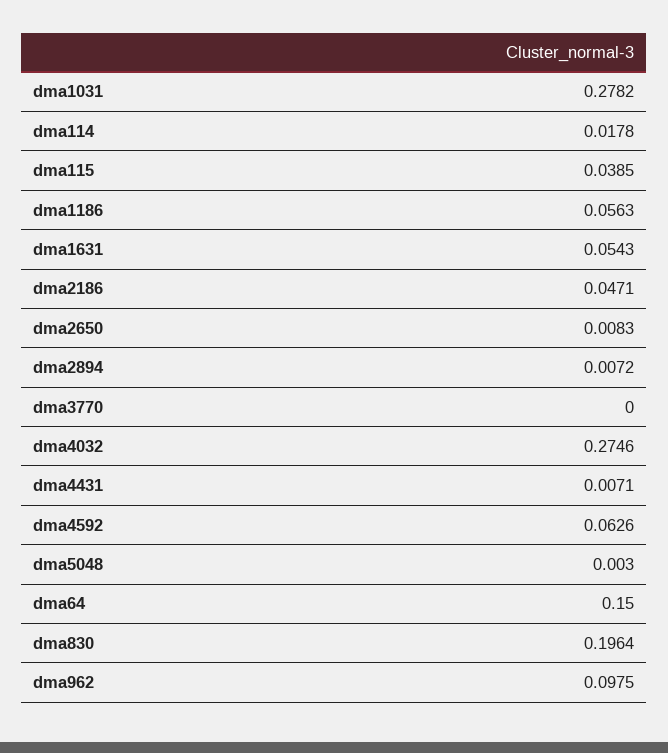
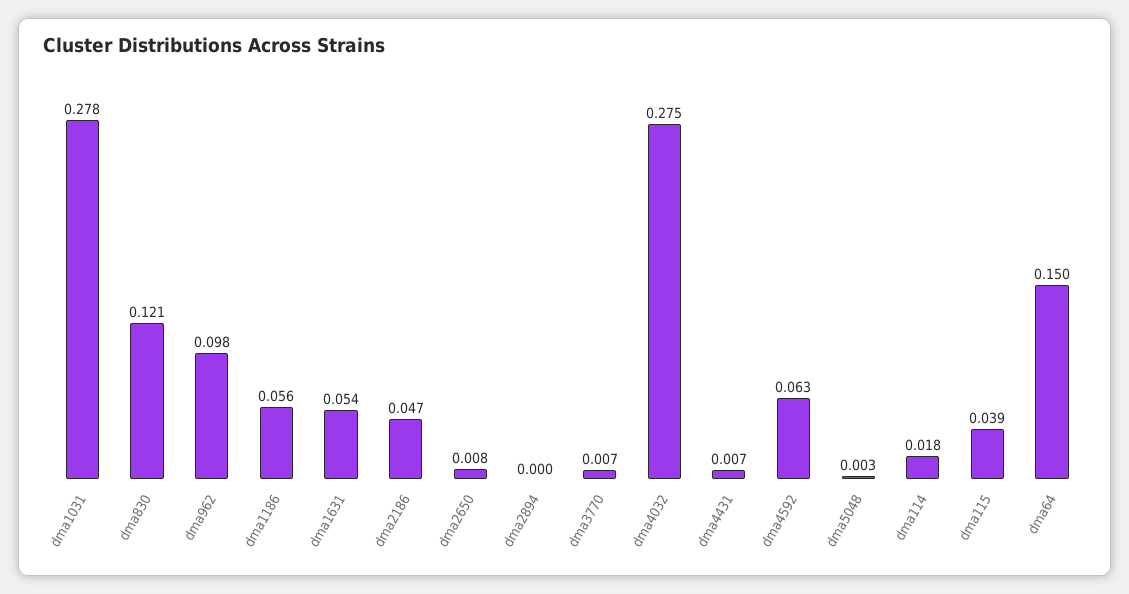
  {
    "dma1031": 0.2782,
    "dma114": 0.0178,
    "dma115": 0.0385,
    "dma1186": 0.0563,
    "dma1631": 0.0543,
    "dma2186": 0.0471,
    "dma2650": 0.0083,
-   "dma2894": 0.0072,
+   "dma2894": 0,
-   "dma3770": 0,
+   "dma3770": 0.007,
    "dma4032": 0.2746,
    "dma4431": 0.0071,
    "dma4592": 0.0626,
    "dma5048": 0.003,
    "dma64": 0.15,
-   "dma830": 0.1964,
+   "dma830": 0.121,
    "dma962": 0.0975
  }

